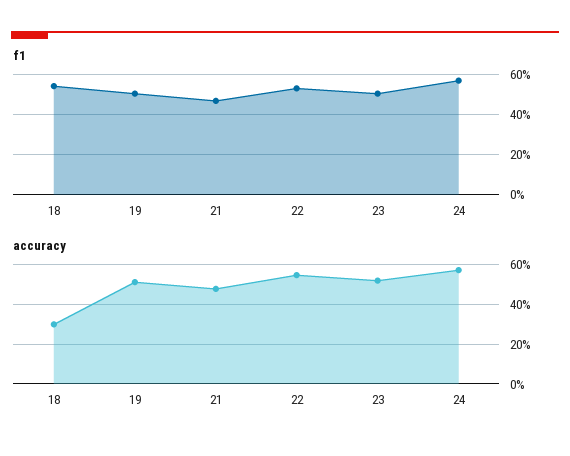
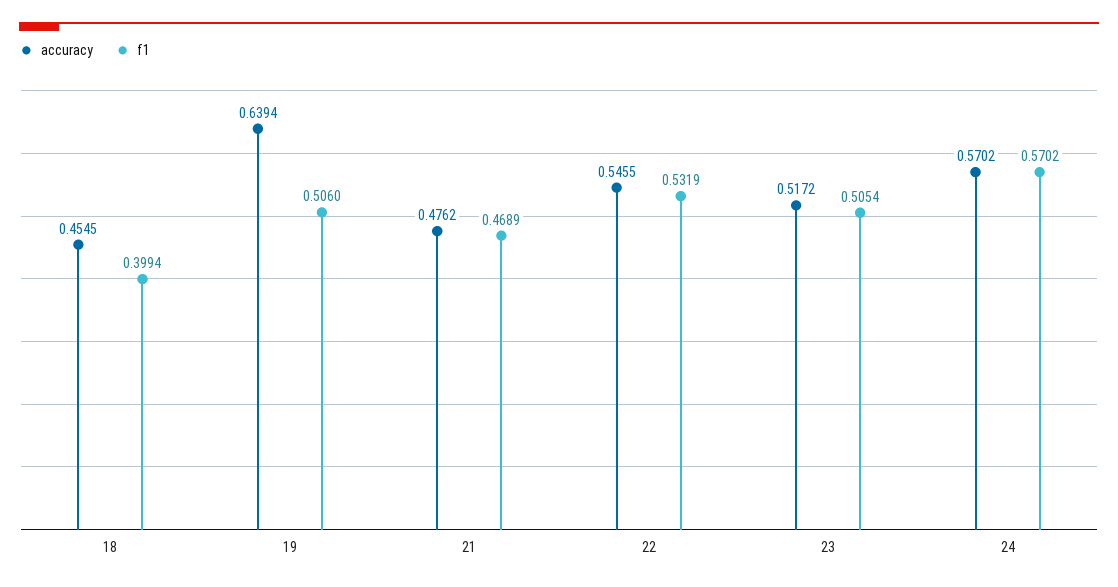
  {
    "f1": {
-     "18": 0.55,
+     "18": 0.3994,
      "19": 0.506,
      "21": 0.4689,
      "22": 0.5319,
      "23": 0.5054,
      "24": 0.5702
    },
    "accuracy": {
-     "18": 0.3,
+     "18": 0.4545,
-     "19": 0.5,
+     "19": 0.6394,
      "21": 0.4762,
      "22": 0.5455,
      "23": 0.5172,
      "24": 0.5702
    }
  }

